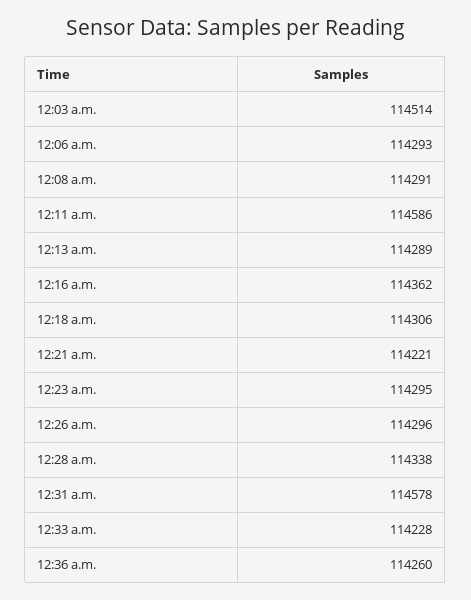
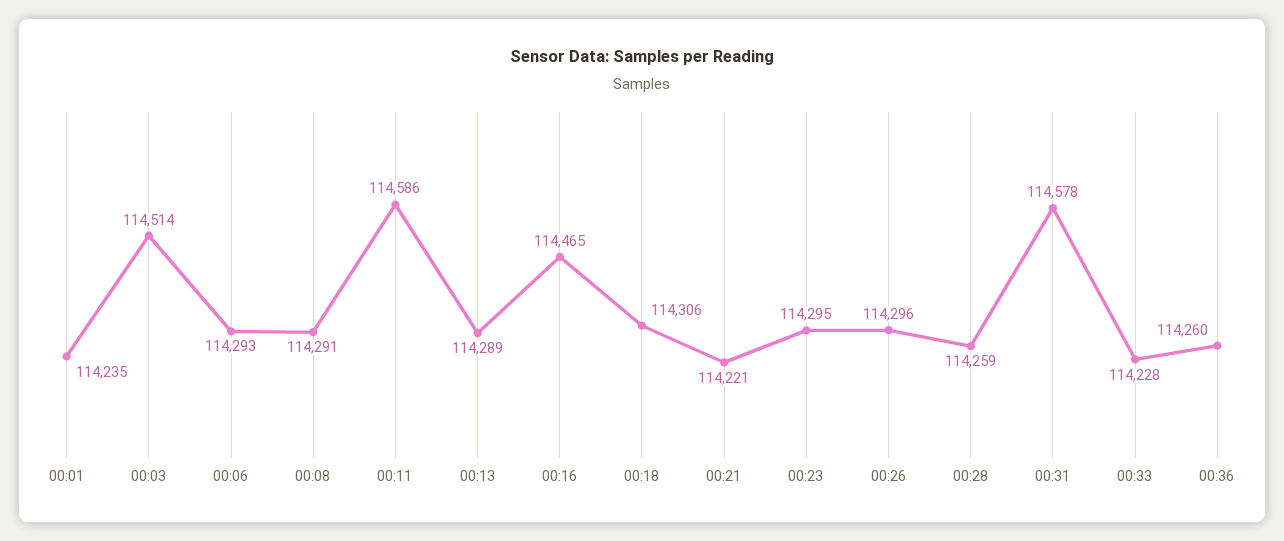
  {
    "12:03 a.m.": 114514,
    "12:06 a.m.": 114293,
    "12:08 a.m.": 114291,
    "12:11 a.m.": 114586,
    "12:13 a.m.": 114289,
-   "12:16 a.m.": 114362,
+   "12:16 a.m.": 114465,
    "12:18 a.m.": 114306,
    "12:21 a.m.": 114221,
    "12:23 a.m.": 114295,
    "12:26 a.m.": 114296,
-   "12:28 a.m.": 114338,
+   "12:28 a.m.": 114259,
    "12:31 a.m.": 114578,
    "12:33 a.m.": 114228,
-   "12:36 a.m.": 114260
+   "12:36 a.m.": 114260,
+   "00:01": 114235
  }

